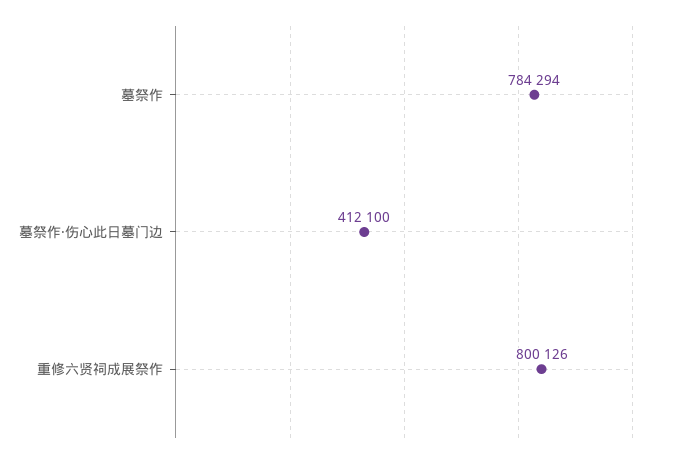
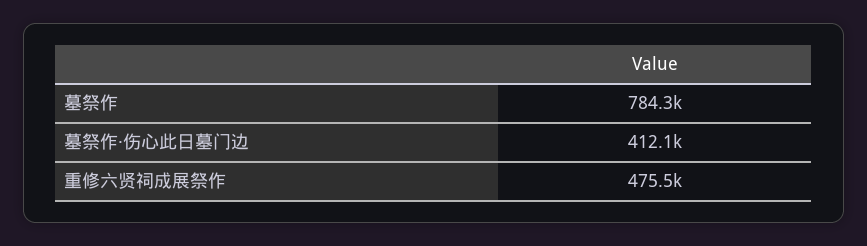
  {
    "墓祭作": 784294,
    "墓祭作·伤心此日墓门边": 412100,
-   "重修六贤祠成展祭作": 800126
+   "重修六贤祠成展祭作": 475500
  }

